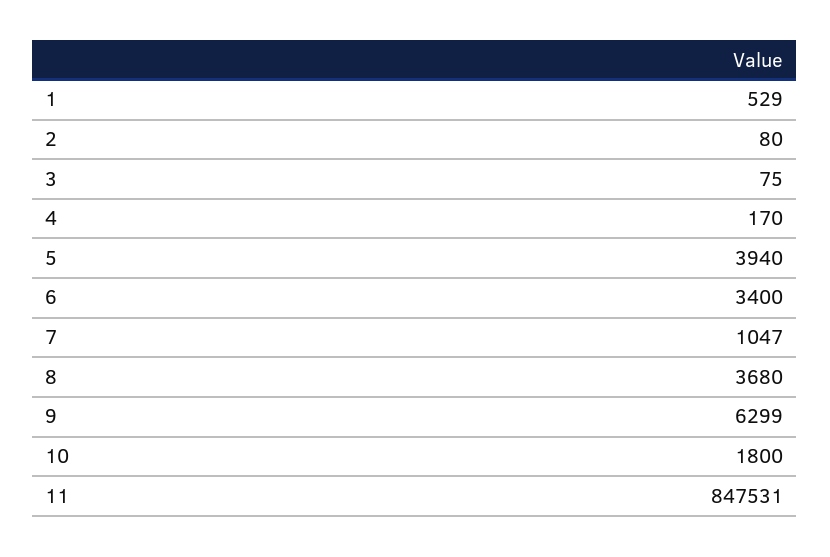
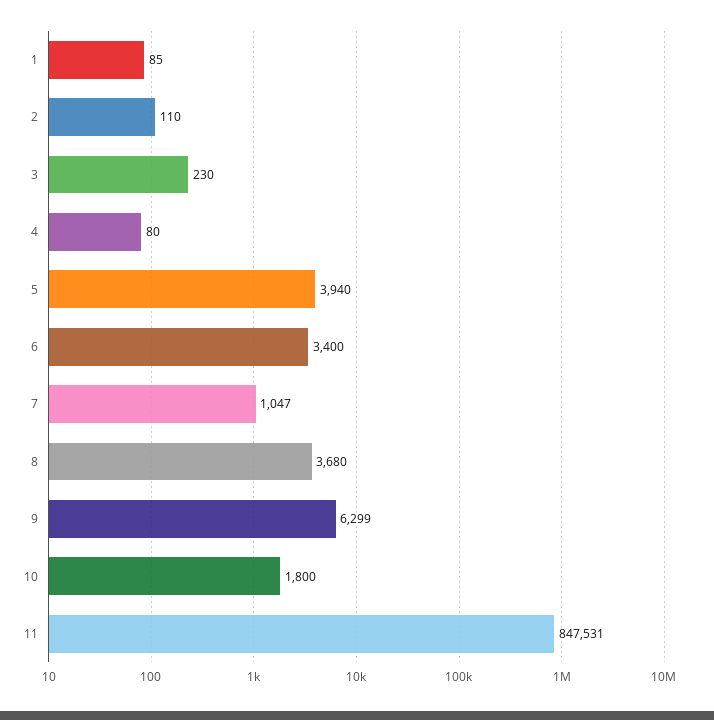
  {
-   "1": 529,
+   "1": 85,
-   "2": 80,
+   "2": 110,
-   "3": 75,
+   "3": 230,
-   "4": 170,
+   "4": 80,
    "5": 3940,
    "6": 3400,
    "7": 1047,
    "8": 3680,
    "9": 6299,
    "10": 1800,
    "11": 847531
  }

